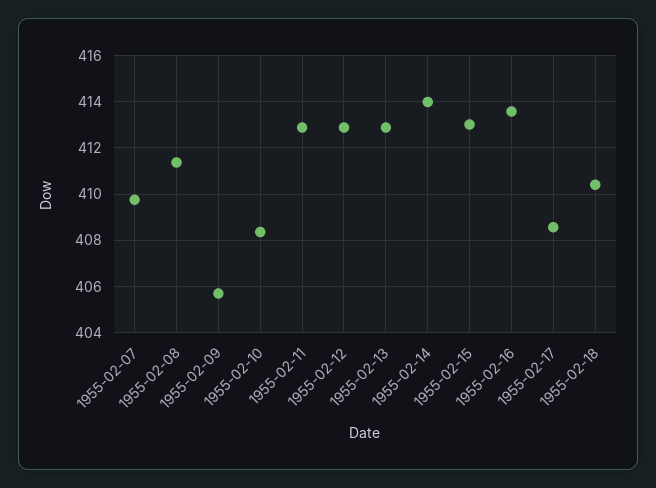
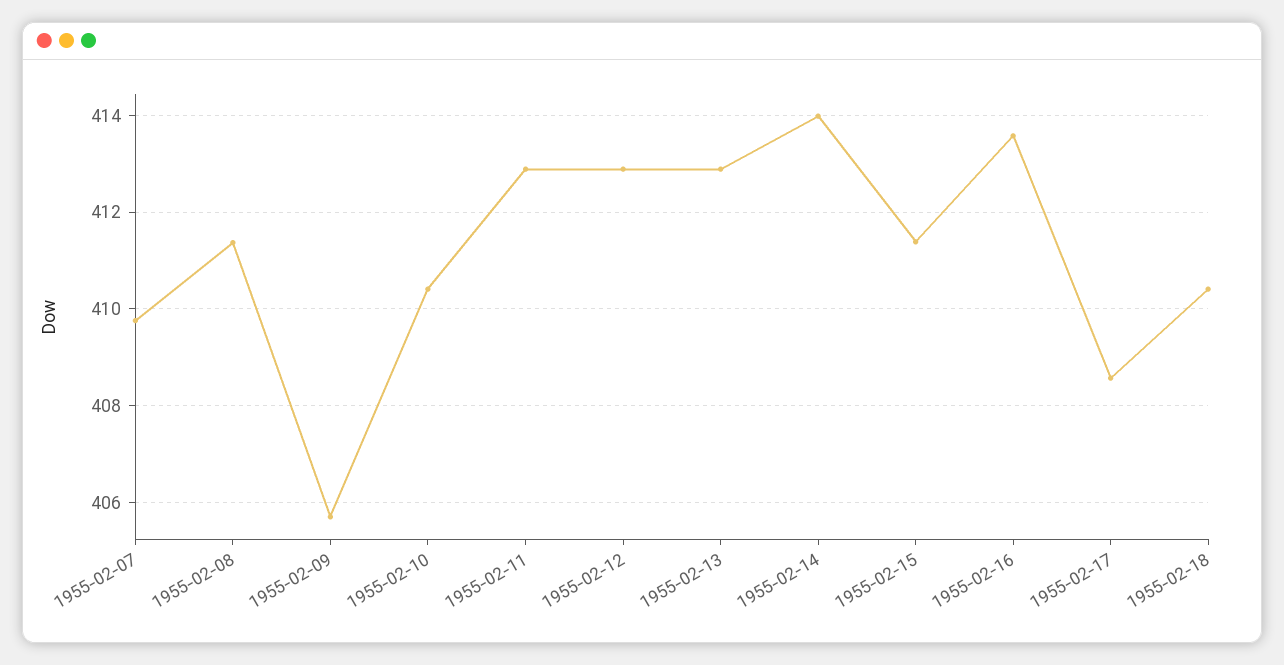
  {
    "1955-02-07": 409.8,
    "1955-02-08": 411.4,
    "1955-02-09": 405.8,
-   "1955-02-10": 408.5,
+   "1955-02-10": 410.4,
    "1955-02-11": 412.8,
    "1955-02-12": 412.8,
    "1955-02-13": 412.8,
    "1955-02-14": 414,
-   "1955-02-15": 413,
+   "1955-02-15": 411.4,
    "1955-02-16": 413.6,
    "1955-02-17": 408.6,
    "1955-02-18": 410.4
  }

